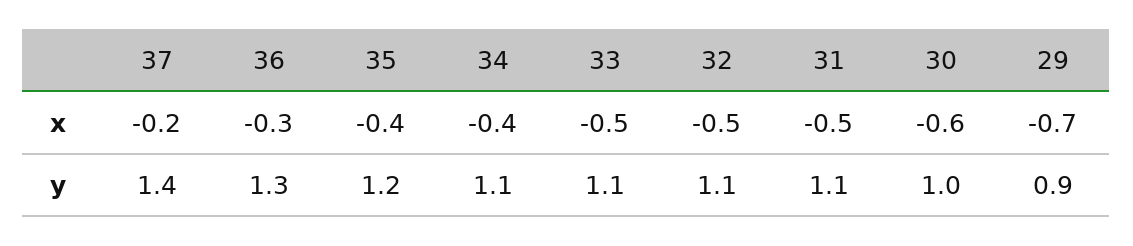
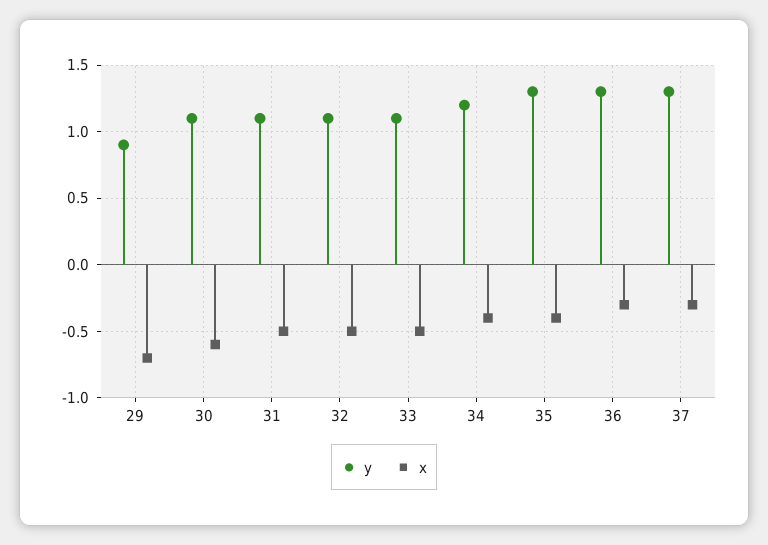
  {
    "x": {
-     "37": -0.2,
+     "37": -0.3,
      "36": -0.3,
      "35": -0.4,
      "34": -0.4,
      "33": -0.5,
      "32": -0.5,
      "31": -0.5,
      "30": -0.6,
      "29": -0.7
    },
    "y": {
-     "37": 1.4,
+     "37": 1.3,
      "36": 1.3,
-     "35": 1.2,
+     "35": 1.3,
-     "34": 1.1,
+     "34": 1.2,
      "33": 1.1,
      "32": 1.1,
      "31": 1.1,
-     "30": 1,
+     "30": 1.1,
      "29": 0.9
    }
  }

